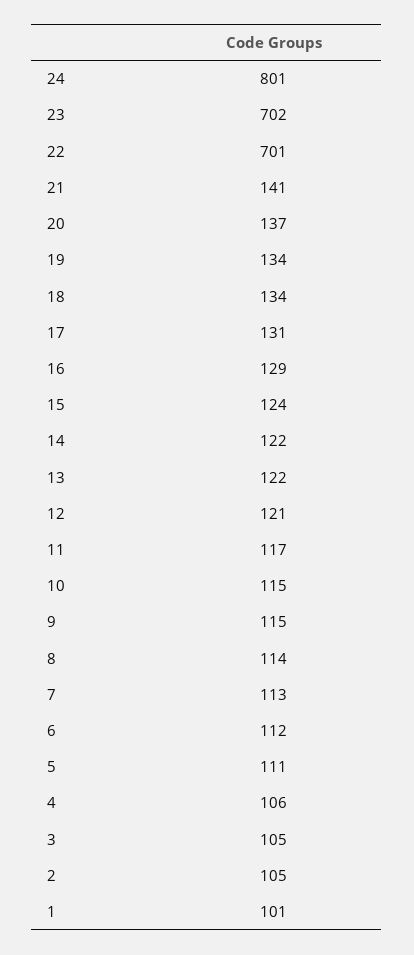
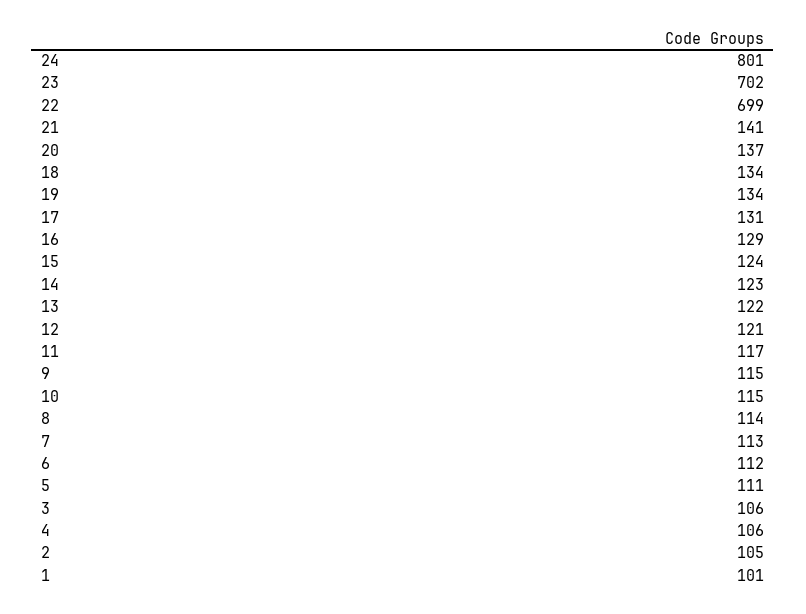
  {
    "24": 801,
    "23": 702,
-   "22": 701,
+   "22": 699,
    "21": 141,
    "20": 137,
    "19": 134,
    "18": 134,
    "17": 131,
    "16": 129,
    "15": 124,
-   "14": 122,
+   "14": 123,
    "13": 122,
    "12": 121,
    "11": 117,
    "10": 115,
    "9": 115,
    "8": 114,
    "7": 113,
    "6": 112,
    "5": 111,
    "4": 106,
-   "3": 105,
+   "3": 106,
    "2": 105,
    "1": 101
  }

